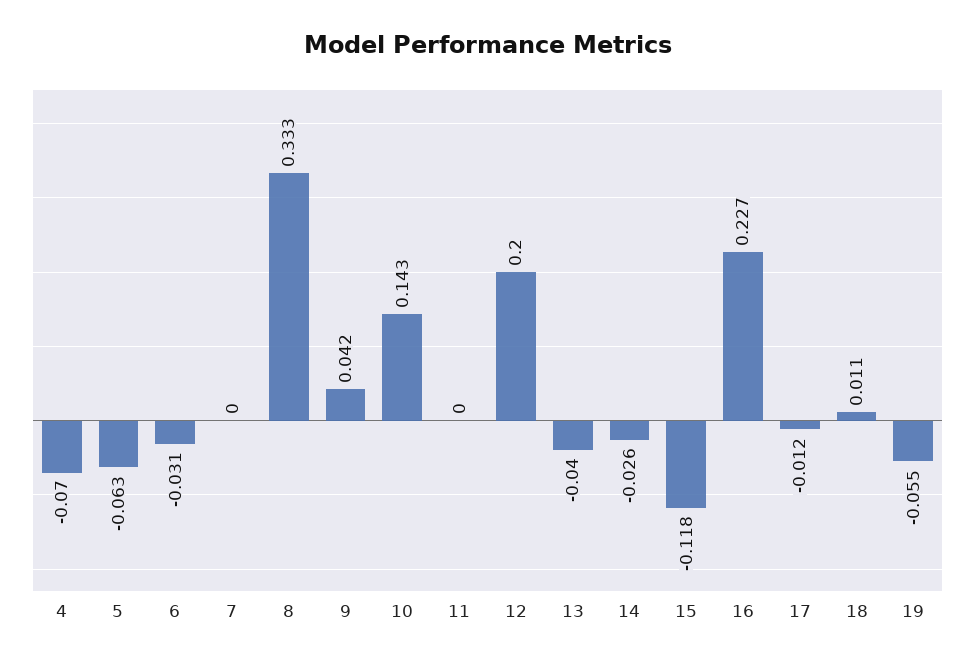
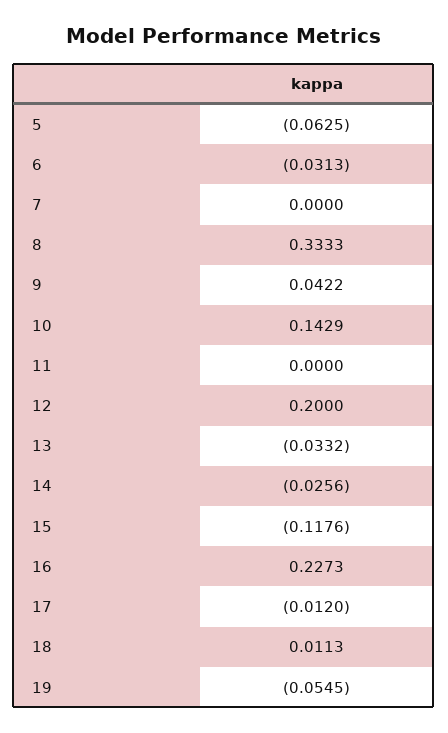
  {
-   "4": -0.07,
    "5": -0.0625,
    "6": -0.0313,
    "7": 0,
    "8": 0.3333,
    "9": 0.0422,
    "10": 0.1429,
    "11": 0,
    "12": 0.2,
-   "13": -0.04,
+   "13": -0.0332,
    "14": -0.0256,
    "15": -0.1176,
    "16": 0.2273,
    "17": -0.012,
    "18": 0.0113,
    "19": -0.0545
  }

